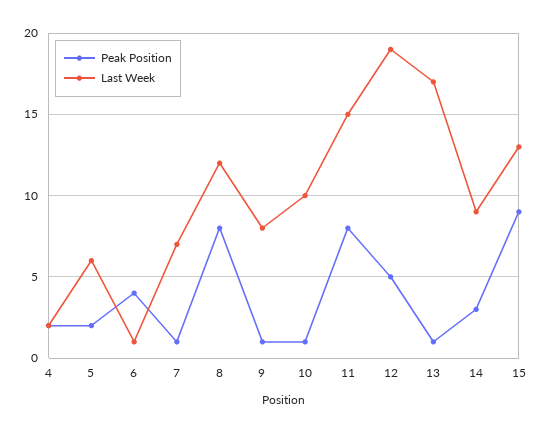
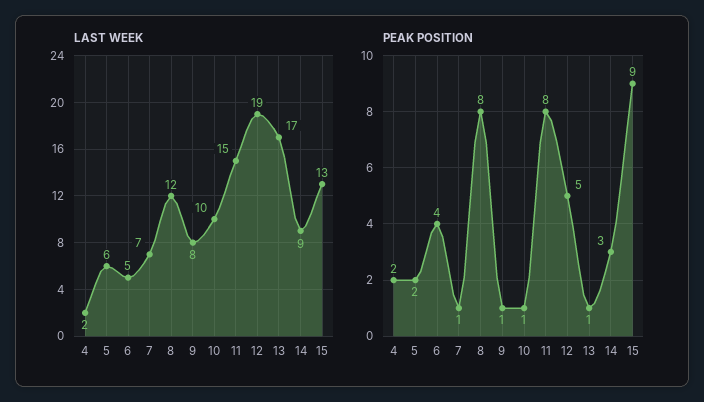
  {
    "Peak Position": {
      "4": 2,
      "5": 2,
      "6": 4,
      "7": 1,
      "8": 8,
      "9": 1,
      "10": 1,
      "11": 8,
      "12": 5,
      "13": 1,
      "14": 3,
      "15": 9
    },
    "Last Week": {
      "4": 2,
      "5": 6,
-     "6": 1,
+     "6": 5,
      "7": 7,
      "8": 12,
      "9": 8,
      "10": 10,
      "11": 15,
      "12": 19,
      "13": 17,
      "14": 9,
      "15": 13
    }
  }

